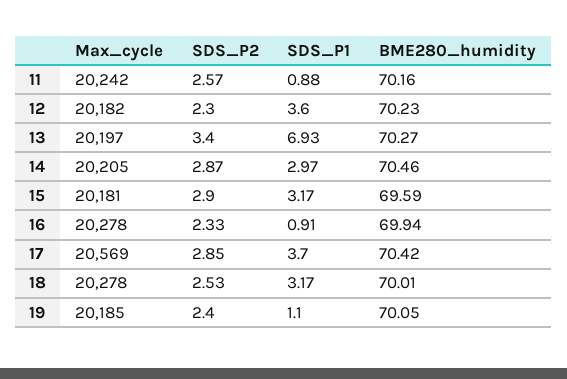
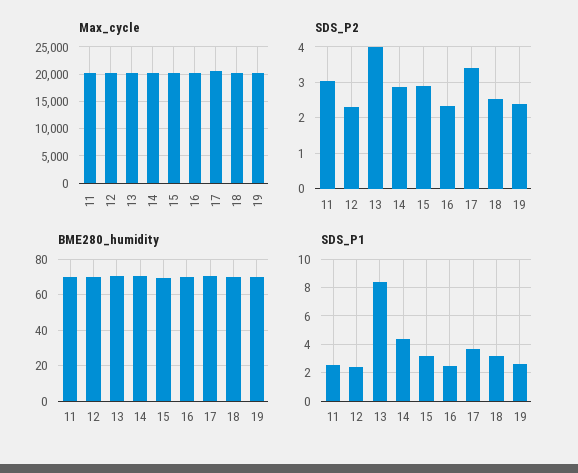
  {
    "Max_cycle": {
      "11": 20242,
      "12": 20182,
      "13": 20197,
      "14": 20205,
      "15": 20181,
      "16": 20278,
      "17": 20569,
      "18": 20278,
      "19": 20185
    },
    "SDS_P2": {
-     "11": 2.57,
+     "11": 3,
      "12": 2.3,
-     "13": 3.4,
+     "13": 4,
      "14": 2.87,
      "15": 2.9,
      "16": 2.33,
-     "17": 2.85,
+     "17": 3.4,
      "18": 2.53,
      "19": 2.4
    },
    "SDS_P1": {
-     "11": 0.88,
+     "11": 2.5,
-     "12": 3.6,
+     "12": 2.5,
-     "13": 6.93,
+     "13": 8.5,
-     "14": 2.97,
+     "14": 4.5,
      "15": 3.17,
-     "16": 0.91,
+     "16": 2.5,
      "17": 3.7,
      "18": 3.17,
-     "19": 1.1
+     "19": 2.5
    },
    "BME280_humidity": {
      "11": 70.16,
      "12": 70.23,
      "13": 70.27,
      "14": 70.46,
      "15": 69.59,
      "16": 69.94,
      "17": 70.42,
      "18": 70.01,
      "19": 70.05
    }
  }

